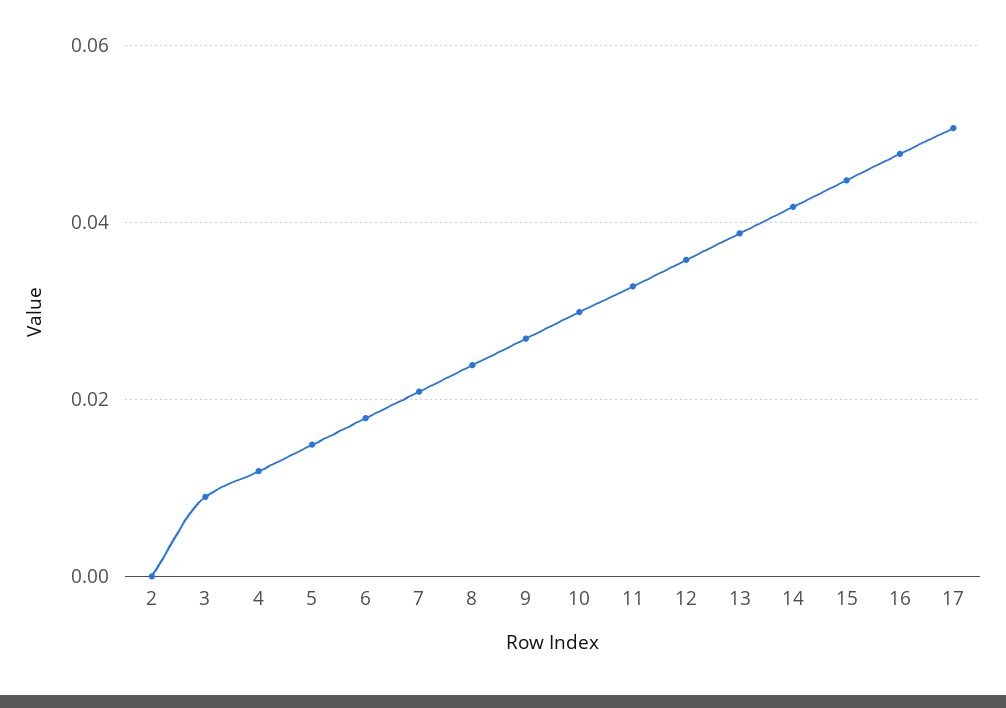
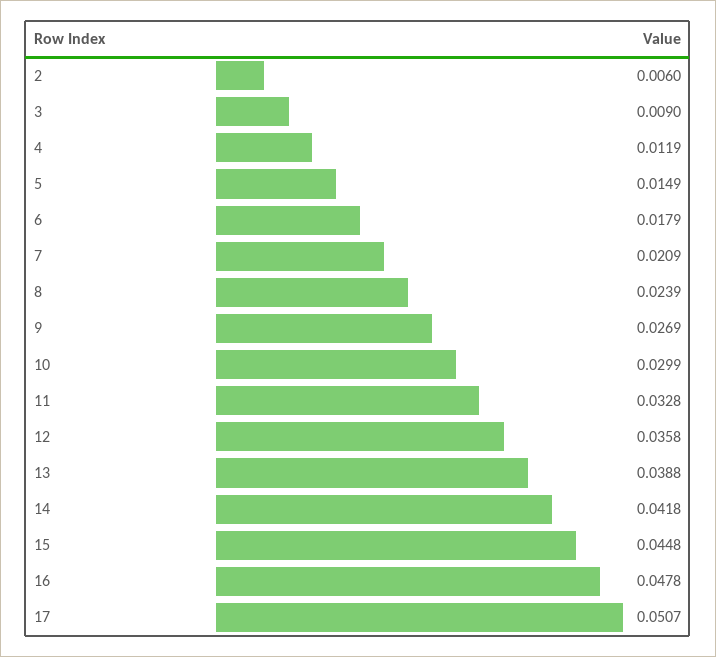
  {
-   "2": 0,
+   "2": 0.006,
    "3": 0.009,
    "4": 0.0119,
    "5": 0.0149,
    "6": 0.0179,
    "7": 0.0209,
    "8": 0.0239,
    "9": 0.0269,
    "10": 0.0299,
    "11": 0.0328,
    "12": 0.0358,
    "13": 0.0388,
    "14": 0.0418,
    "15": 0.0448,
    "16": 0.0478,
    "17": 0.0507
  }

